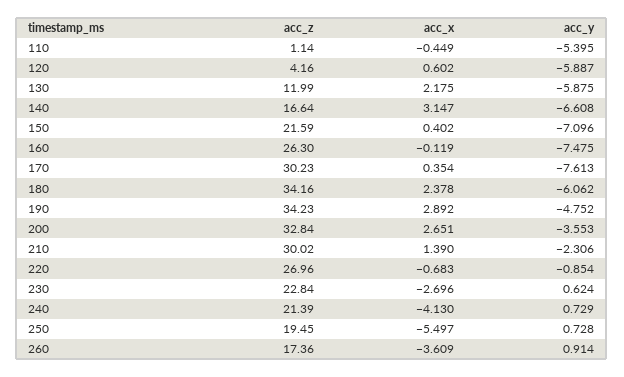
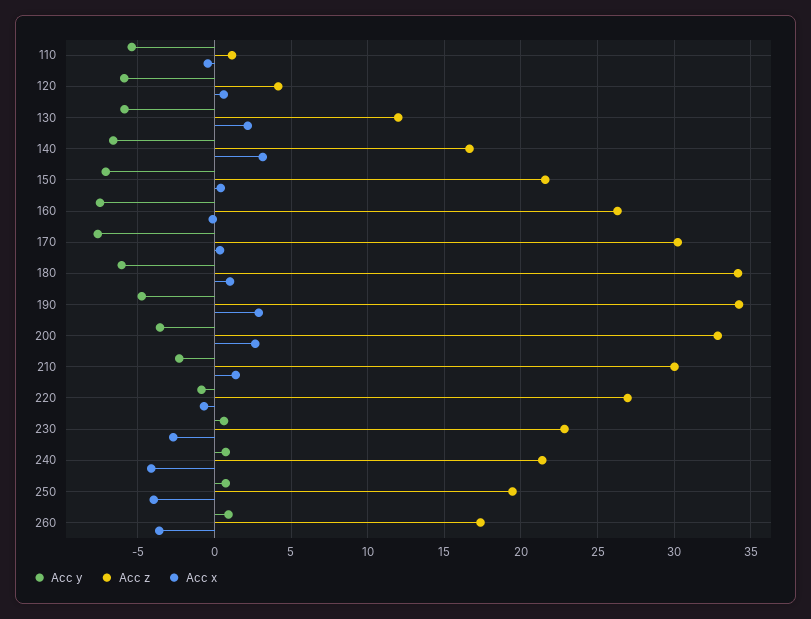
  {
    "acc_z": {
      "110": 1.14,
      "120": 4.16,
      "130": 11.99,
      "140": 16.64,
      "150": 21.59,
      "160": 26.3,
      "170": 30.23,
      "180": 34.16,
      "190": 34.23,
      "200": 32.84,
      "210": 30.02,
      "220": 26.96,
      "230": 22.84,
      "240": 21.39,
      "250": 19.45,
      "260": 17.36
    },
    "acc_x": {
      "110": -0.449,
      "120": 0.602,
      "130": 2.175,
      "140": 3.147,
      "150": 0.402,
      "160": -0.119,
      "170": 0.354,
-     "180": 2.378,
+     "180": 1,
      "190": 2.892,
      "200": 2.651,
      "210": 1.39,
      "220": -0.683,
      "230": -2.696,
      "240": -4.13,
-     "250": -5.497,
+     "250": -4,
      "260": -3.609
    },
    "acc_y": {
      "110": -5.395,
      "120": -5.887,
      "130": -5.875,
      "140": -6.608,
      "150": -7.096,
      "160": -7.475,
      "170": -7.613,
      "180": -6.062,
      "190": -4.752,
      "200": -3.553,
      "210": -2.306,
      "220": -0.854,
      "230": 0.624,
      "240": 0.729,
      "250": 0.728,
      "260": 0.914
    }
  }

